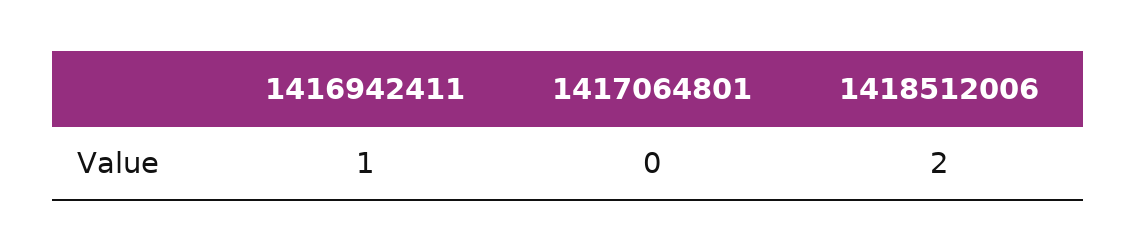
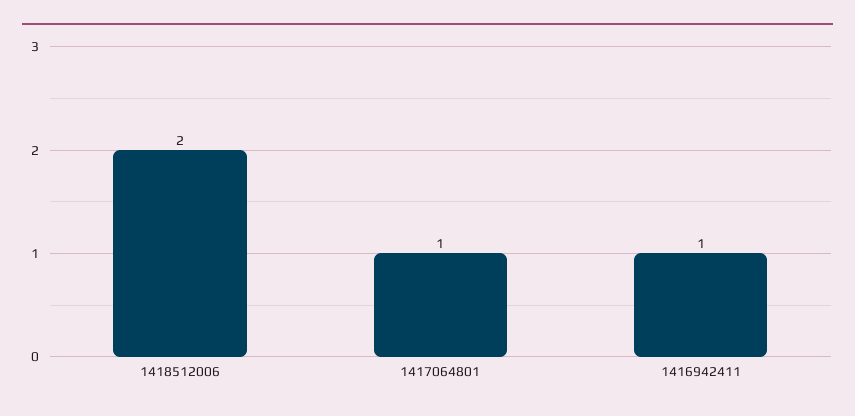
  {
    "1416942411": 1,
-   "1417064801": 0,
+   "1417064801": 1,
    "1418512006": 2
  }

